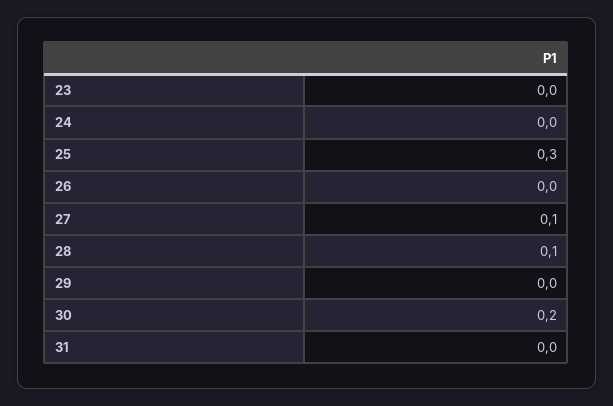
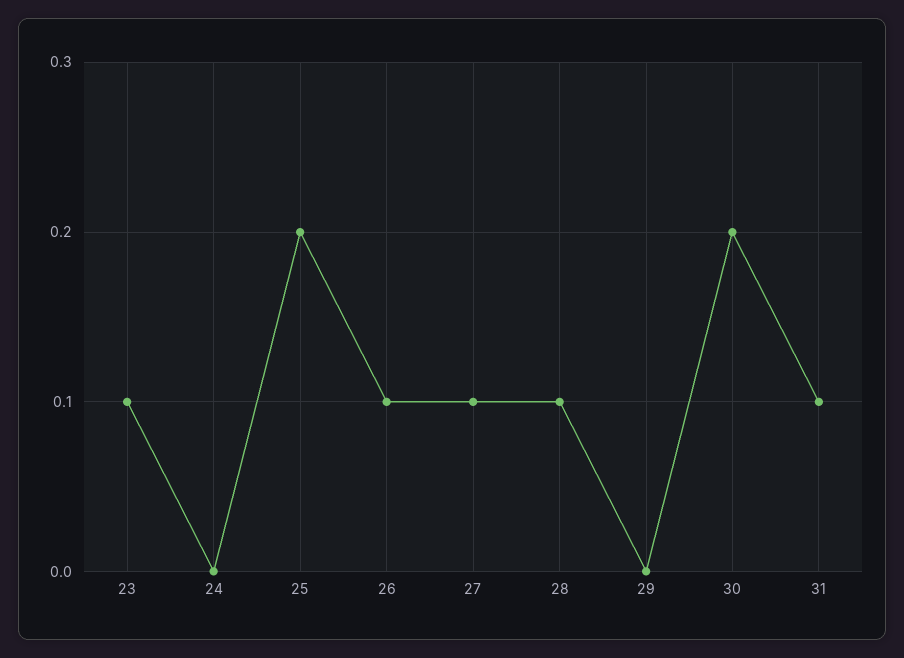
  {
-   "23": 0,
+   "23": 0.1,
    "24": 0,
-   "25": 0.3,
+   "25": 0.2,
-   "26": 0,
+   "26": 0.1,
    "27": 0.1,
    "28": 0.1,
    "29": 0,
    "30": 0.2,
-   "31": 0
+   "31": 0.1
  }

